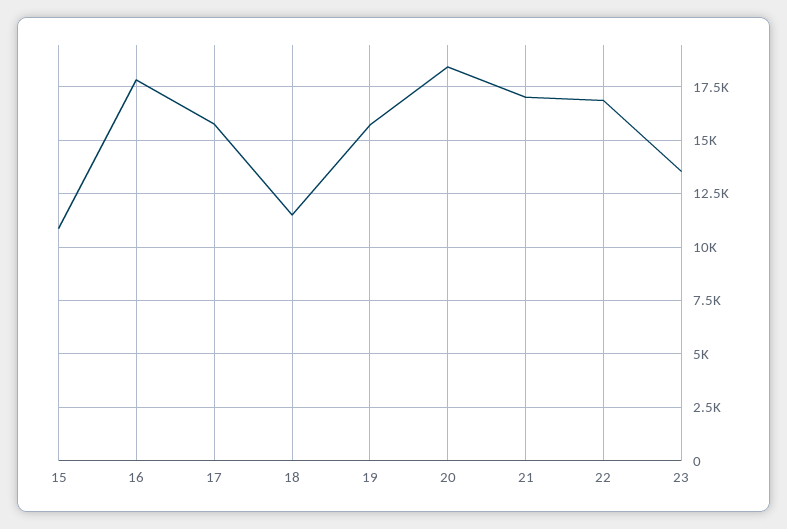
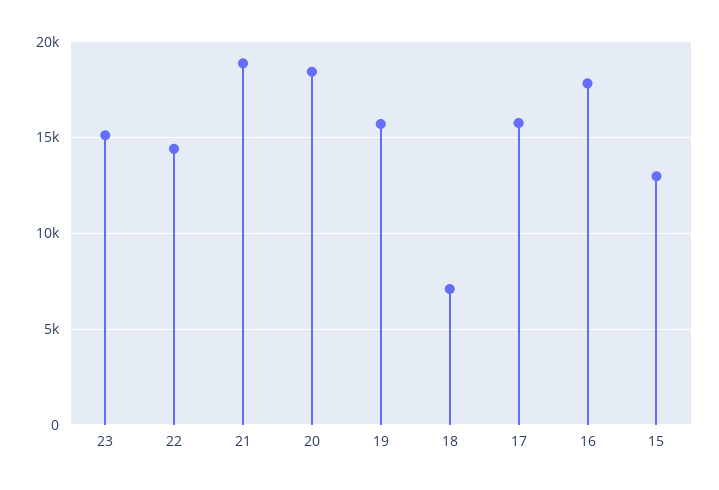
  {
-   "15": 11000,
+   "15": 13000,
    "16": 18000,
    "17": 16000,
-   "18": 11500,
+   "18": 7000,
    "19": 15500,
    "20": 18500,
-   "21": 17000,
+   "21": 19000,
-   "22": 17000,
+   "22": 14500,
-   "23": 13500
+   "23": 15000
  }

